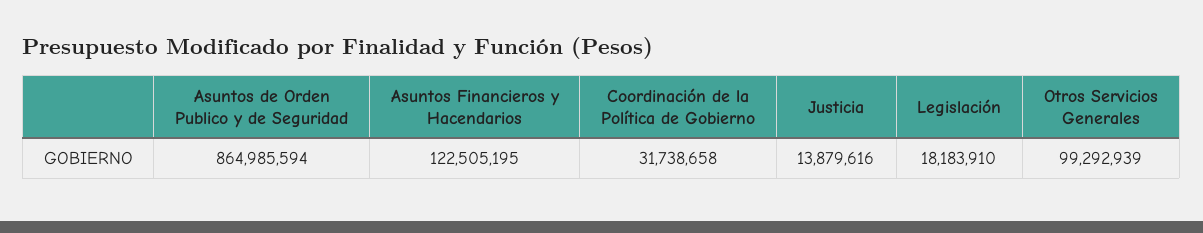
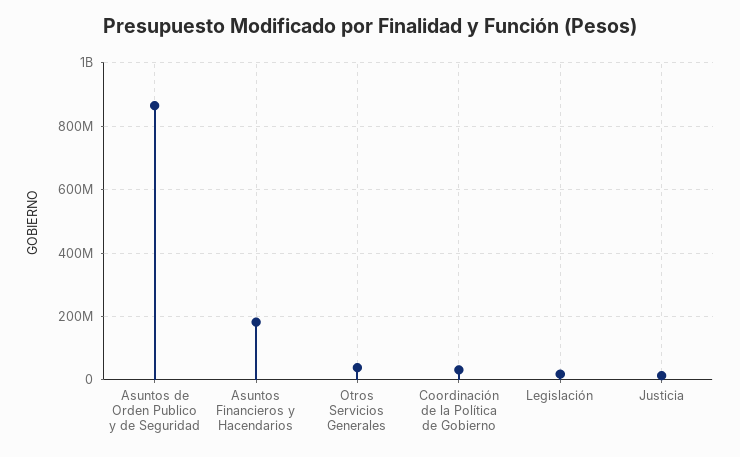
  {
    "Asuntos de Orden Publico y de Seguridad": 864985594,
-   "Asuntos Financieros y Hacendarios": 122505195,
+   "Asuntos Financieros y Hacendarios": 180000000,
    "Coordinación de la Política de Gobierno": 31738658,
    "Justicia": 13879616,
    "Legislación": 18183910,
-   "Otros Servicios Generales": 99292939
+   "Otros Servicios Generales": 40000000
  }

